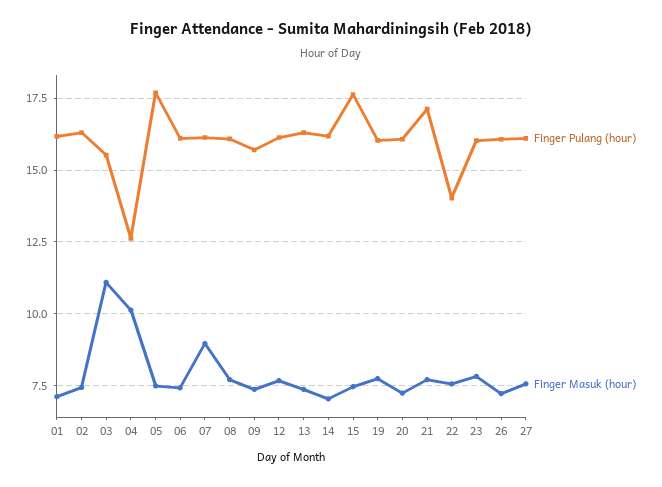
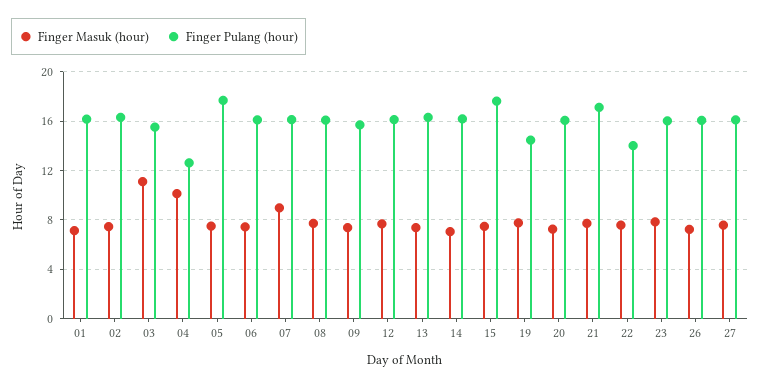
  {
    "Finger Pulang (hour)": {
      "01": 16.25,
      "02": 16.25,
      "03": 15.5,
      "04": 12.5,
      "05": 17.75,
      "06": 16,
      "07": 16.25,
      "08": 16,
      "09": 15.75,
      "12": 16.25,
      "13": 16.25,
      "14": 16.25,
      "15": 17.5,
-     "19": 16,
+     "19": 14.5,
      "20": 16,
      "21": 17,
      "22": 14,
      "23": 16,
      "26": 16,
      "27": 16
    },
    "Finger Masuk (hour)": {
      "01": 7.25,
      "02": 7.5,
      "03": 11,
      "04": 10.25,
      "05": 7.5,
      "06": 7.5,
      "07": 9,
      "08": 7.75,
      "09": 7.5,
      "12": 7.75,
      "13": 7.5,
      "14": 7,
      "15": 7.5,
      "19": 7.75,
      "20": 7.25,
      "21": 7.75,
      "22": 7.5,
      "23": 7.75,
      "26": 7.25,
      "27": 7.5
    }
  }

